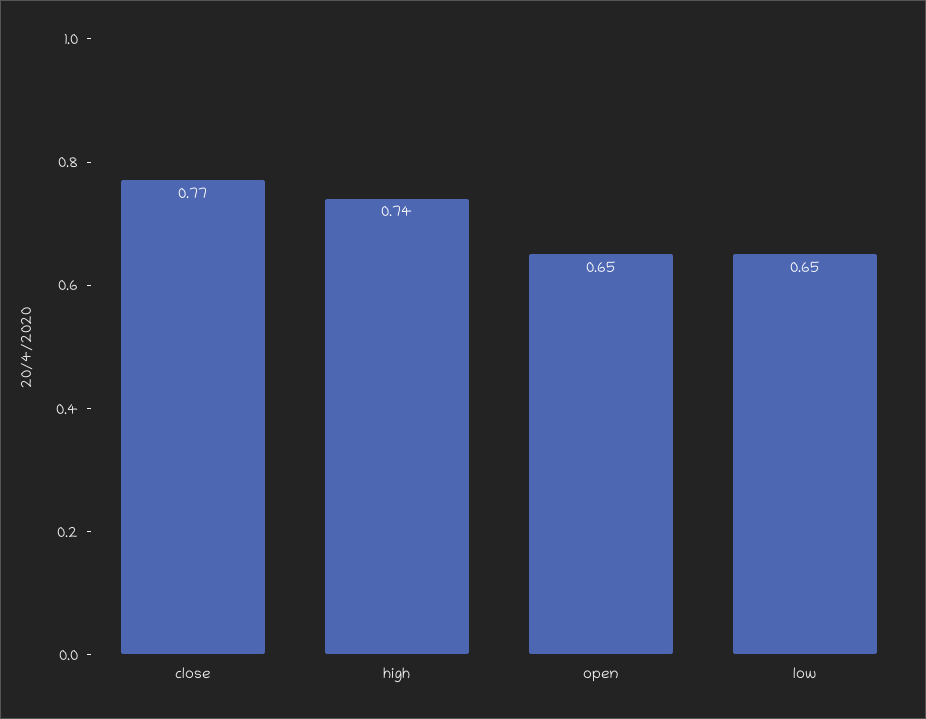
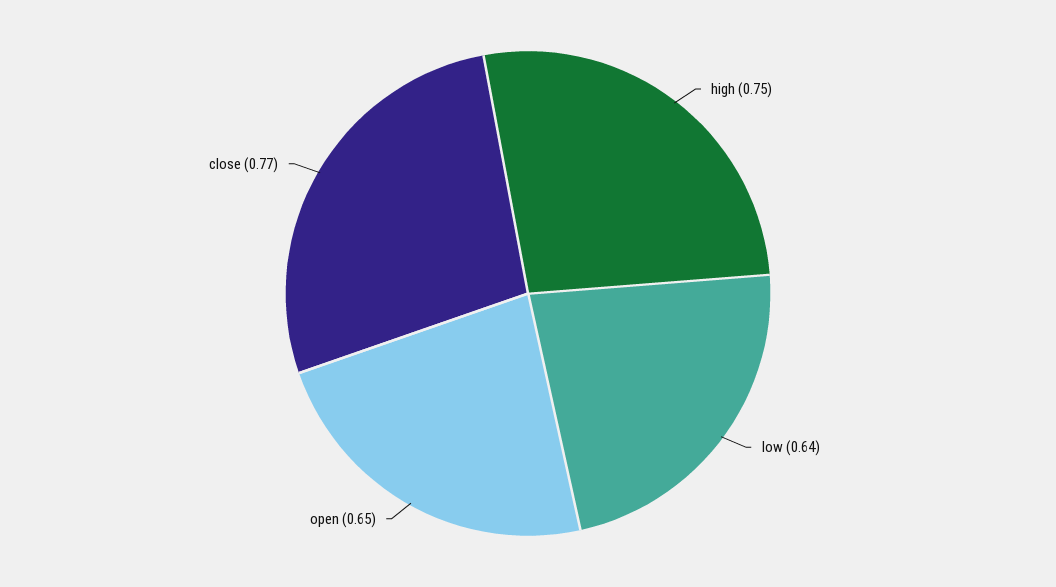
  {
    "close": 0.77,
-   "high": 0.74,
+   "high": 0.75,
    "open": 0.65,
-   "low": 0.65
+   "low": 0.64
  }

